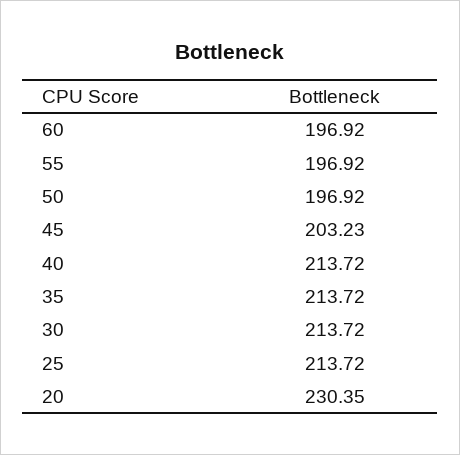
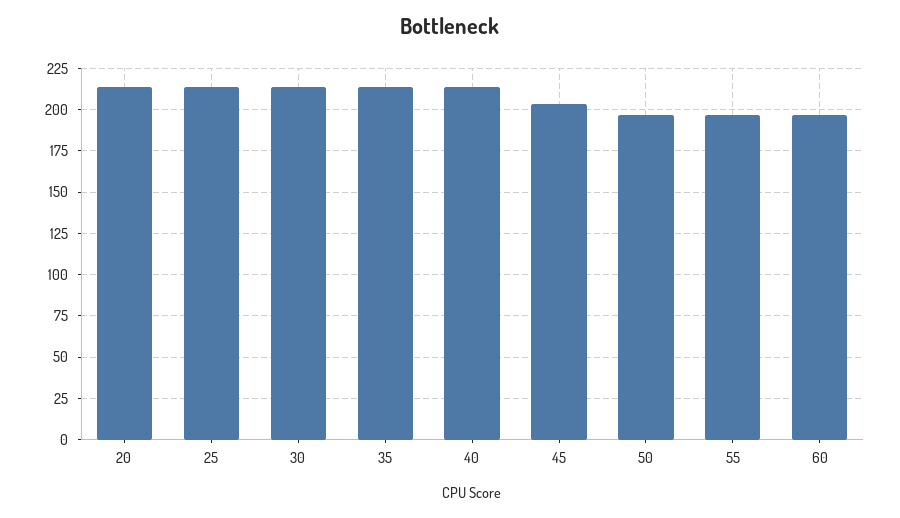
  {
    "60": 196.92,
    "55": 196.92,
    "50": 196.92,
    "45": 203.23,
    "40": 213.72,
    "35": 213.72,
    "30": 213.72,
    "25": 213.72,
-   "20": 230.35
+   "20": 215
  }

